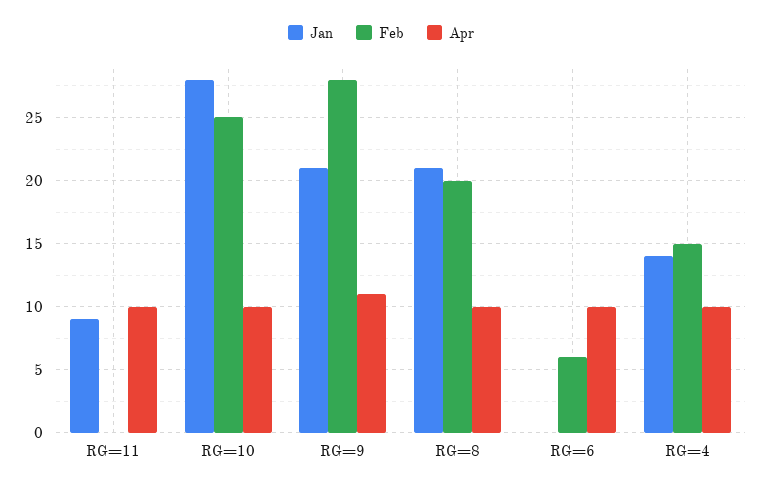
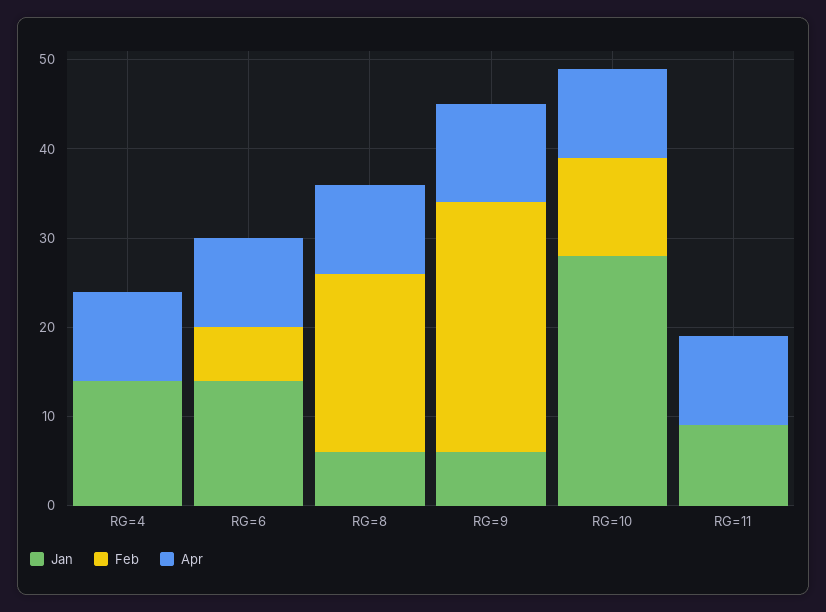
  {
    "Jan": {
      "RG=11": 9,
      "RG=10": 28,
-     "RG=9": 21,
+     "RG=9": 6,
-     "RG=8": 21,
+     "RG=8": 6,
-     "RG=6": 0,
+     "RG=6": 14,
      "RG=4": 14
    },
    "Feb": {
      "RG=11": 0,
-     "RG=10": 25,
+     "RG=10": 11,
      "RG=9": 28,
      "RG=8": 20,
      "RG=6": 6,
-     "RG=4": 15
+     "RG=4": 0
    },
    "Apr": {
      "RG=11": 10,
      "RG=10": 10,
      "RG=9": 11,
      "RG=8": 10,
      "RG=6": 10,
      "RG=4": 10
    }
  }

